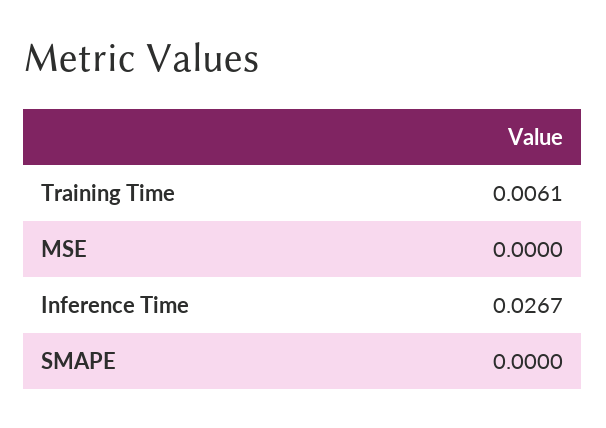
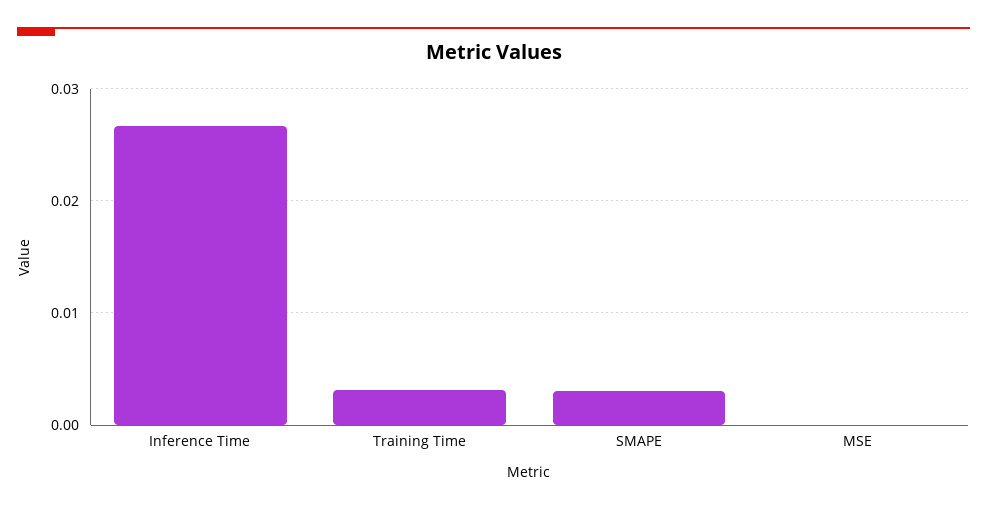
  {
-   "Training Time": 0.0061,
+   "Training Time": 0.003,
    "MSE": 0,
    "Inference Time": 0.0267,
-   "SMAPE": 0
+   "SMAPE": 0.003
  }

